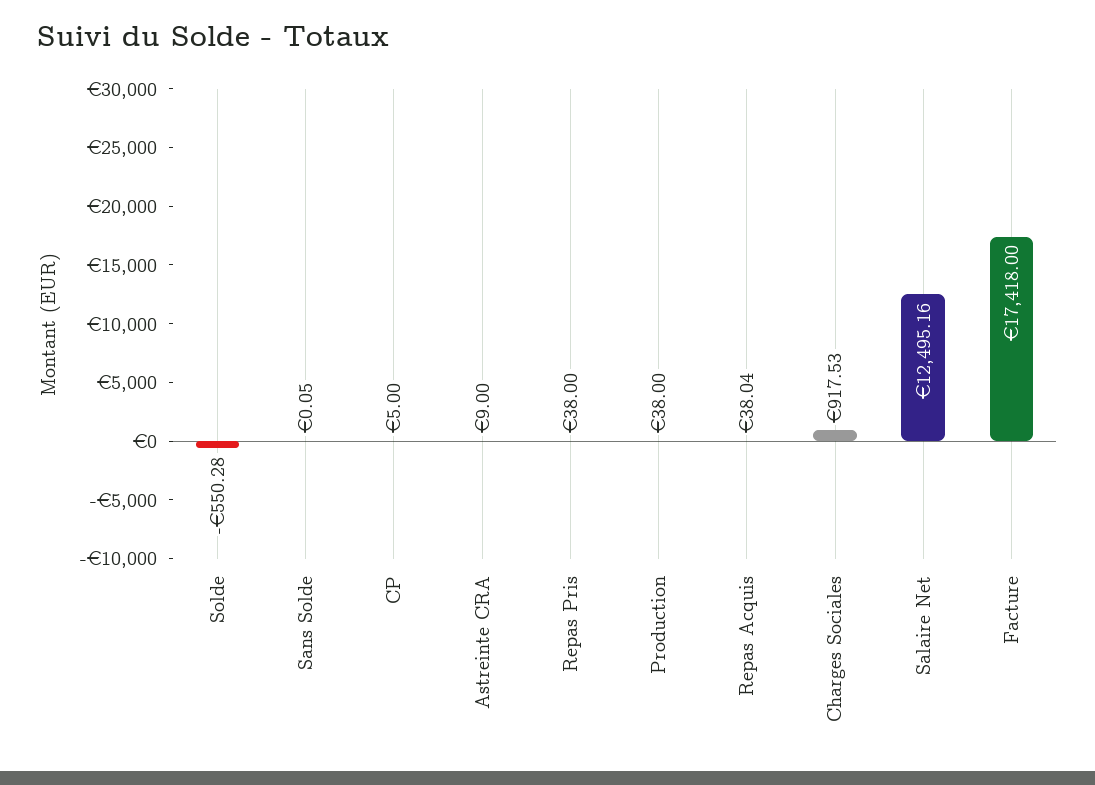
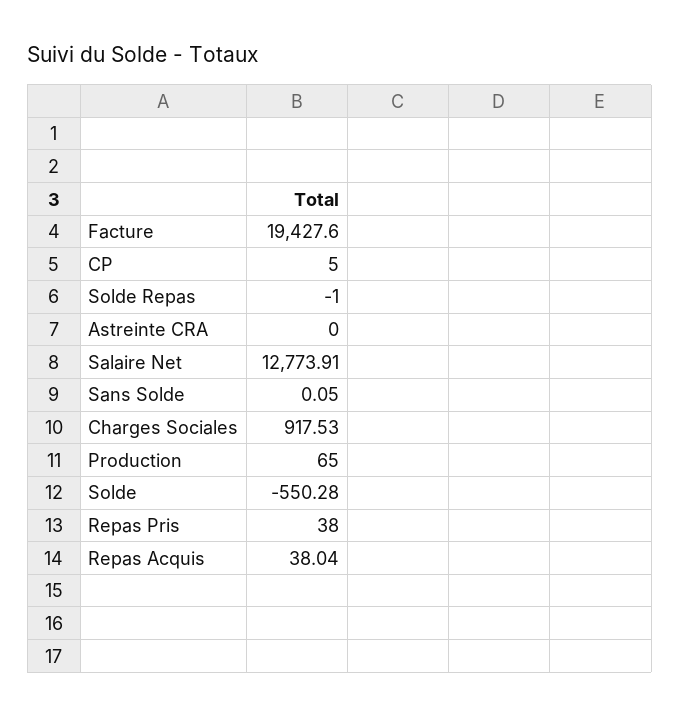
  {
    "Solde": -550.28,
    "Sans Solde": 0.05,
    "CP": 5,
-   "Astreinte CRA": 9,
+   "Astreinte CRA": 0,
    "Repas Pris": 38,
-   "Production": 38,
+   "Production": 65,
    "Repas Acquis": 38.04,
    "Charges Sociales": 917.53,
-   "Salaire Net": 12495.16,
+   "Salaire Net": 12773.91,
-   "Facture": 17418
+   "Facture": 19427.6,
+   "Solde Repas": -1
  }

